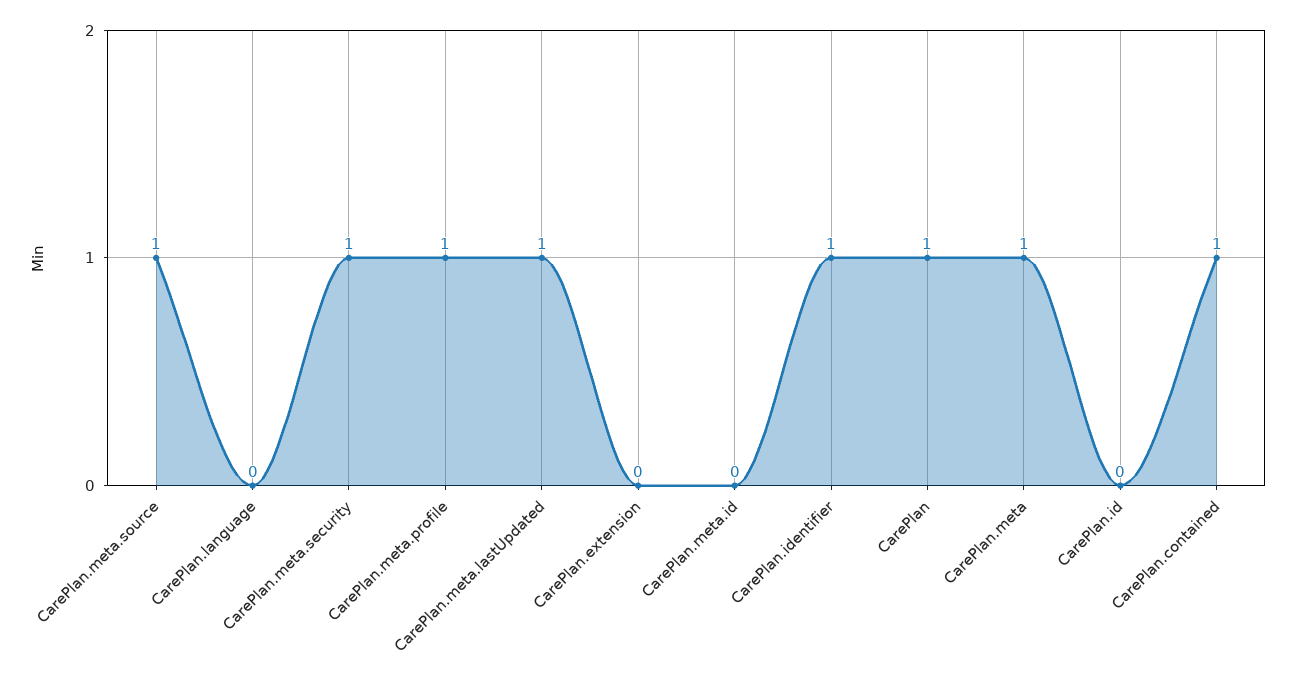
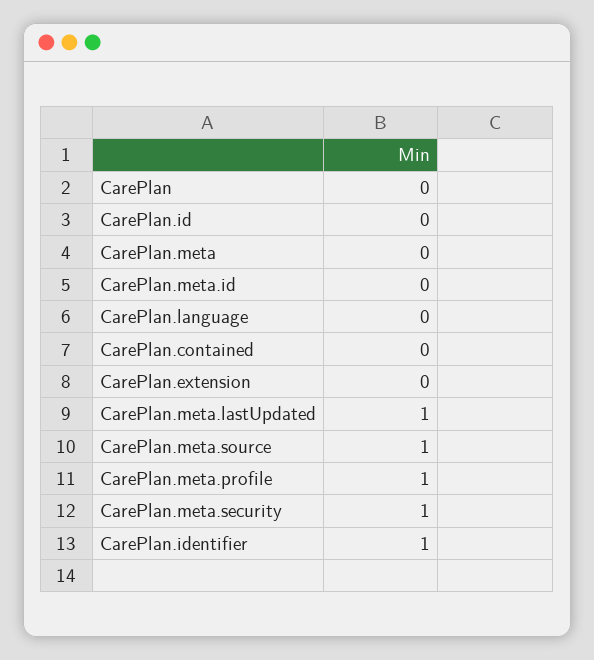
  {
    "CarePlan.meta.source": 1,
    "CarePlan.language": 0,
    "CarePlan.meta.security": 1,
    "CarePlan.meta.profile": 1,
    "CarePlan.meta.lastUpdated": 1,
    "CarePlan.extension": 0,
    "CarePlan.meta.id": 0,
    "CarePlan.identifier": 1,
-   "CarePlan": 1,
+   "CarePlan": 0,
-   "CarePlan.meta": 1,
+   "CarePlan.meta": 0,
    "CarePlan.id": 0,
-   "CarePlan.contained": 1
+   "CarePlan.contained": 0
  }

